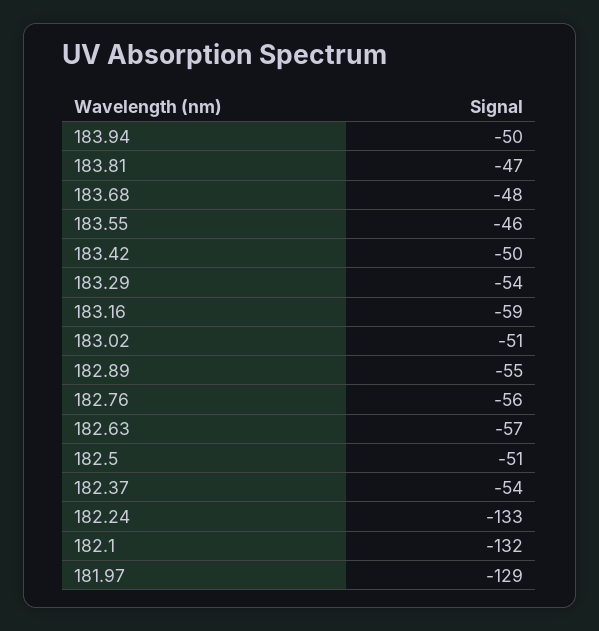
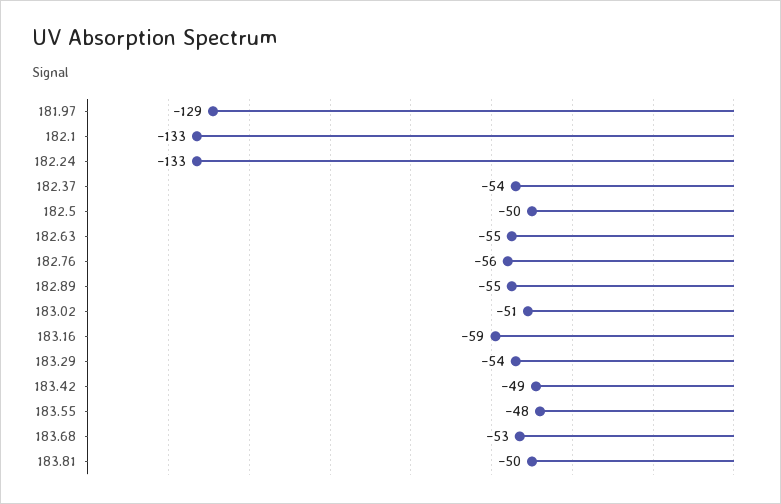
  {
-   "183.94": -50,
-   "183.81": -47,
+   "183.81": -50,
-   "183.68": -48,
+   "183.68": -53,
-   "183.55": -46,
+   "183.55": -48,
-   "183.42": -50,
+   "183.42": -49,
    "183.29": -54,
    "183.16": -59,
    "183.02": -51,
    "182.89": -55,
    "182.76": -56,
-   "182.63": -57,
+   "182.63": -55,
-   "182.5": -51,
+   "182.5": -50,
    "182.37": -54,
    "182.24": -133,
-   "182.1": -132,
+   "182.1": -133,
    "181.97": -129
  }

